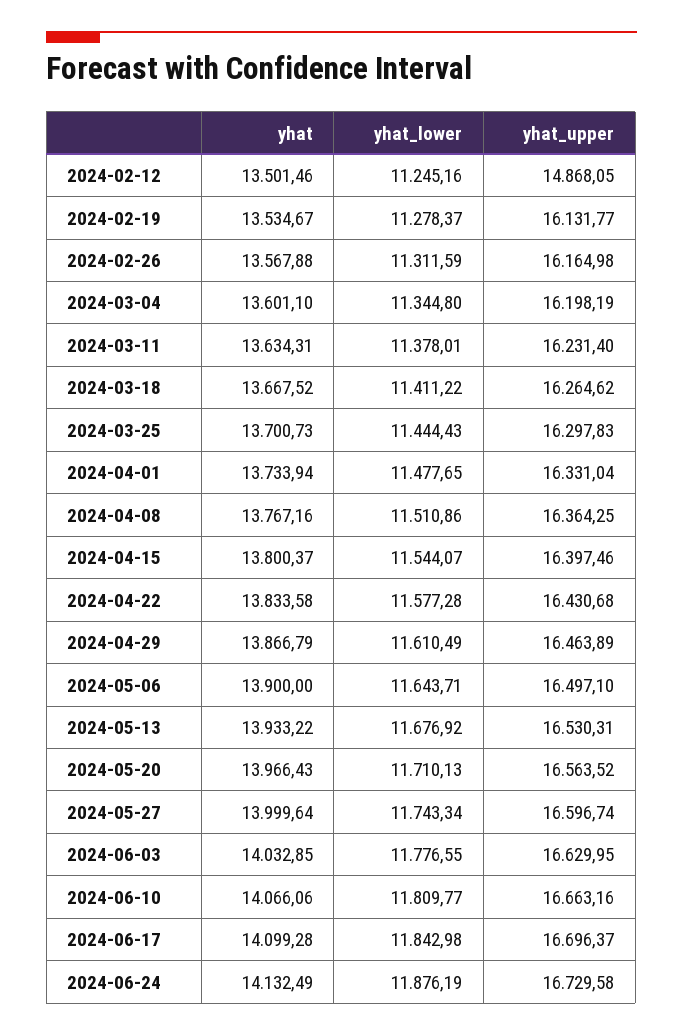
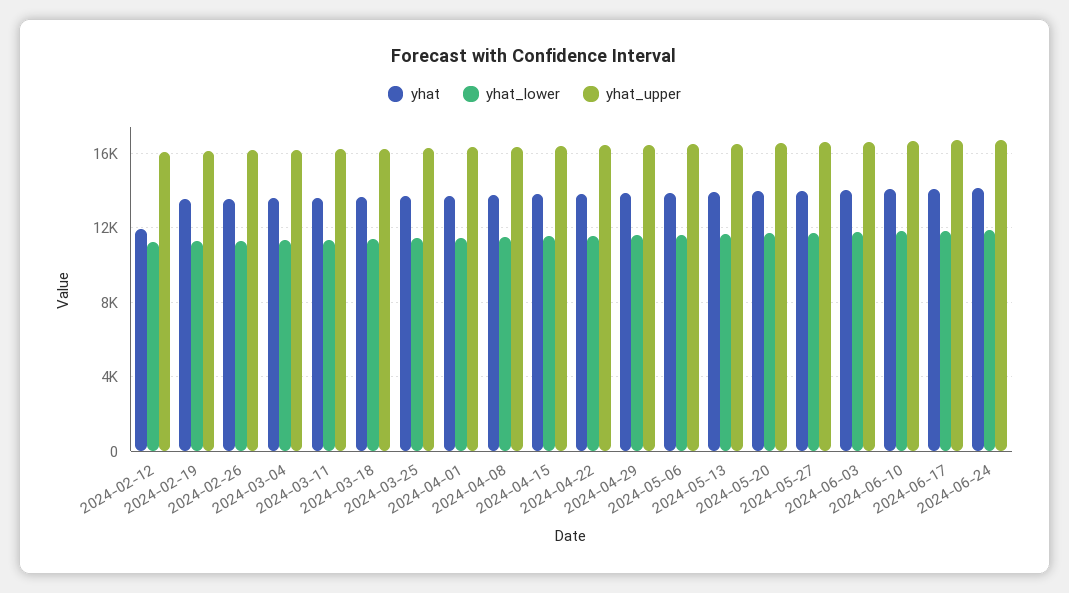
  {
    "yhat": {
-     "2024-02-12": 13501.46,
+     "2024-02-12": 12000,
      "2024-02-19": 13534.67,
      "2024-02-26": 13567.88,
      "2024-03-04": 13601.1,
      "2024-03-11": 13634.31,
      "2024-03-18": 13667.52,
      "2024-03-25": 13700.73,
      "2024-04-01": 13733.94,
      "2024-04-08": 13767.16,
      "2024-04-15": 13800.37,
      "2024-04-22": 13833.58,
      "2024-04-29": 13866.79,
      "2024-05-06": 13900,
      "2024-05-13": 13933.22,
      "2024-05-20": 13966.43,
      "2024-05-27": 13999.64,
      "2024-06-03": 14032.85,
      "2024-06-10": 14066.06,
      "2024-06-17": 14099.28,
      "2024-06-24": 14132.49
    },
    "yhat_lower": {
      "2024-02-12": 11245.16,
      "2024-02-19": 11278.37,
      "2024-02-26": 11311.59,
      "2024-03-04": 11344.8,
      "2024-03-11": 11378.01,
      "2024-03-18": 11411.22,
      "2024-03-25": 11444.43,
      "2024-04-01": 11477.65,
      "2024-04-08": 11510.86,
      "2024-04-15": 11544.07,
      "2024-04-22": 11577.28,
      "2024-04-29": 11610.49,
      "2024-05-06": 11643.71,
      "2024-05-13": 11676.92,
      "2024-05-20": 11710.13,
      "2024-05-27": 11743.34,
      "2024-06-03": 11776.55,
      "2024-06-10": 11809.77,
      "2024-06-17": 11842.98,
      "2024-06-24": 11876.19
    },
    "yhat_upper": {
-     "2024-02-12": 14868.05,
+     "2024-02-12": 16000,
      "2024-02-19": 16131.77,
      "2024-02-26": 16164.98,
      "2024-03-04": 16198.19,
      "2024-03-11": 16231.4,
      "2024-03-18": 16264.62,
      "2024-03-25": 16297.83,
      "2024-04-01": 16331.04,
      "2024-04-08": 16364.25,
      "2024-04-15": 16397.46,
      "2024-04-22": 16430.68,
      "2024-04-29": 16463.89,
      "2024-05-06": 16497.1,
      "2024-05-13": 16530.31,
      "2024-05-20": 16563.52,
      "2024-05-27": 16596.74,
      "2024-06-03": 16629.95,
      "2024-06-10": 16663.16,
      "2024-06-17": 16696.37,
      "2024-06-24": 16729.58
    }
  }

